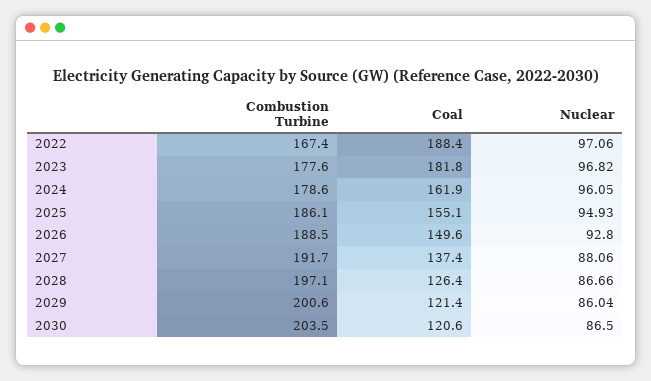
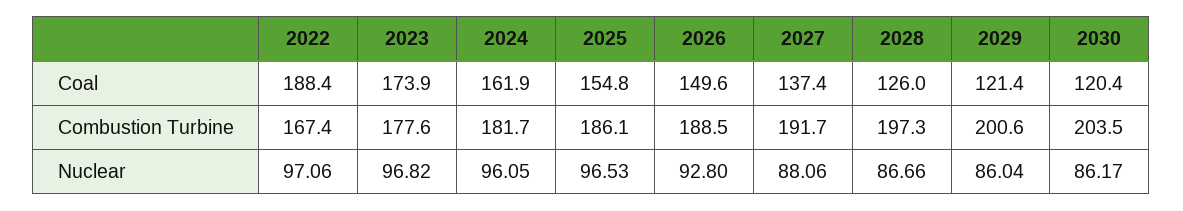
  {
    "Combustion Turbine": {
      "2022": 167.4,
      "2023": 177.6,
-     "2024": 178.6,
+     "2024": 181.7,
      "2025": 186.1,
      "2026": 188.5,
      "2027": 191.7,
-     "2028": 197.1,
+     "2028": 197.3,
      "2029": 200.6,
      "2030": 203.5
    },
    "Coal": {
      "2022": 188.4,
-     "2023": 181.8,
+     "2023": 173.9,
      "2024": 161.9,
-     "2025": 155.1,
+     "2025": 154.8,
      "2026": 149.6,
      "2027": 137.4,
-     "2028": 126.4,
+     "2028": 126,
      "2029": 121.4,
-     "2030": 120.6
+     "2030": 120.4
    },
    "Nuclear": {
      "2022": 97.06,
      "2023": 96.82,
      "2024": 96.05,
-     "2025": 94.93,
+     "2025": 96.53,
      "2026": 92.8,
      "2027": 88.06,
      "2028": 86.66,
      "2029": 86.04,
-     "2030": 86.5
+     "2030": 86.17
    }
  }

